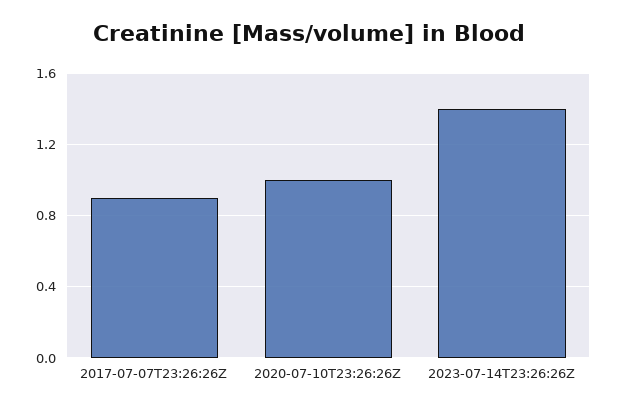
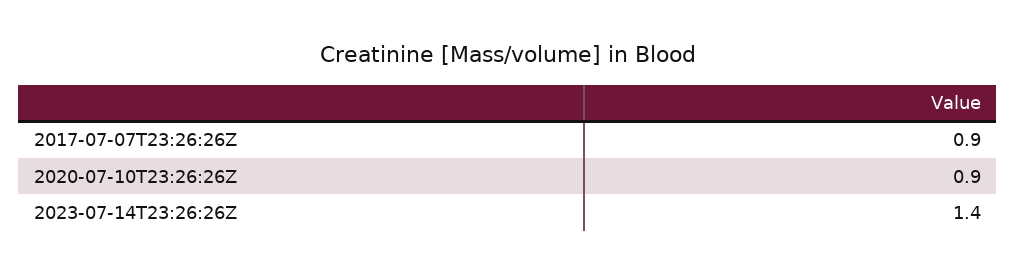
  {
    "2017-07-07T23:26:26Z": 0.9,
-   "2020-07-10T23:26:26Z": 1,
+   "2020-07-10T23:26:26Z": 0.9,
    "2023-07-14T23:26:26Z": 1.4
  }

